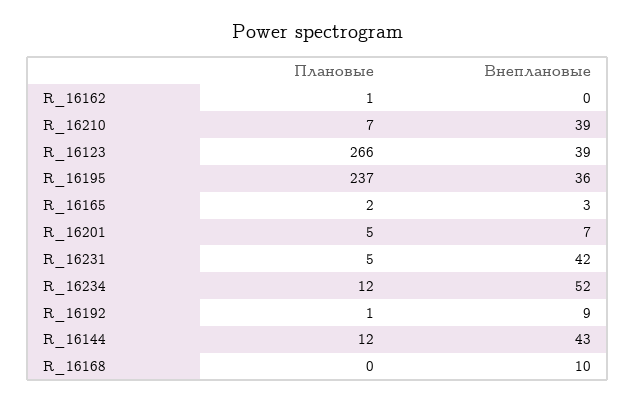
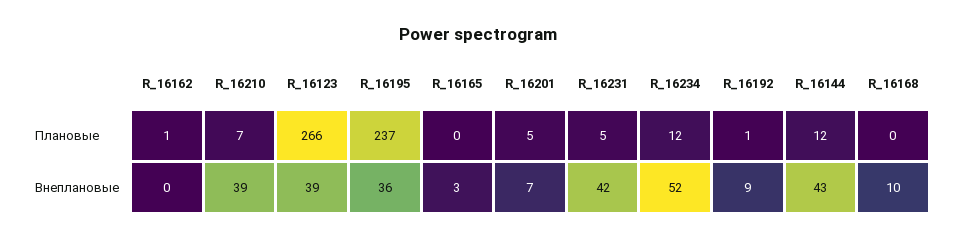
  {
    "Плановые": {
      "R_16162": 1,
      "R_16210": 7,
      "R_16123": 266,
      "R_16195": 237,
-     "R_16165": 2,
+     "R_16165": 0,
      "R_16201": 5,
      "R_16231": 5,
      "R_16234": 12,
      "R_16192": 1,
      "R_16144": 12,
      "R_16168": 0
    },
    "Внеплановые": {
      "R_16162": 0,
      "R_16210": 39,
      "R_16123": 39,
      "R_16195": 36,
      "R_16165": 3,
      "R_16201": 7,
      "R_16231": 42,
      "R_16234": 52,
      "R_16192": 9,
      "R_16144": 43,
      "R_16168": 10
    }
  }

